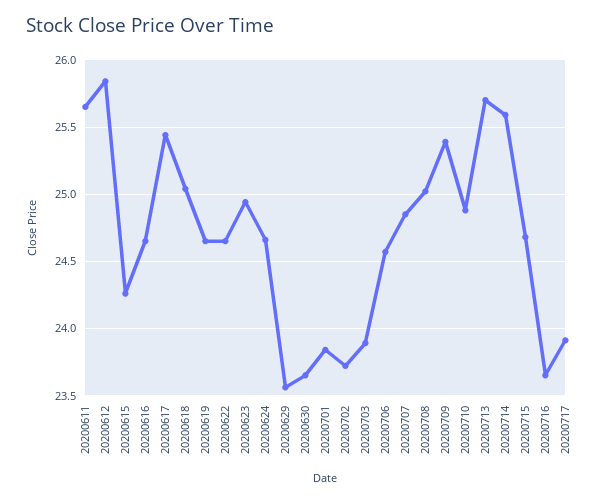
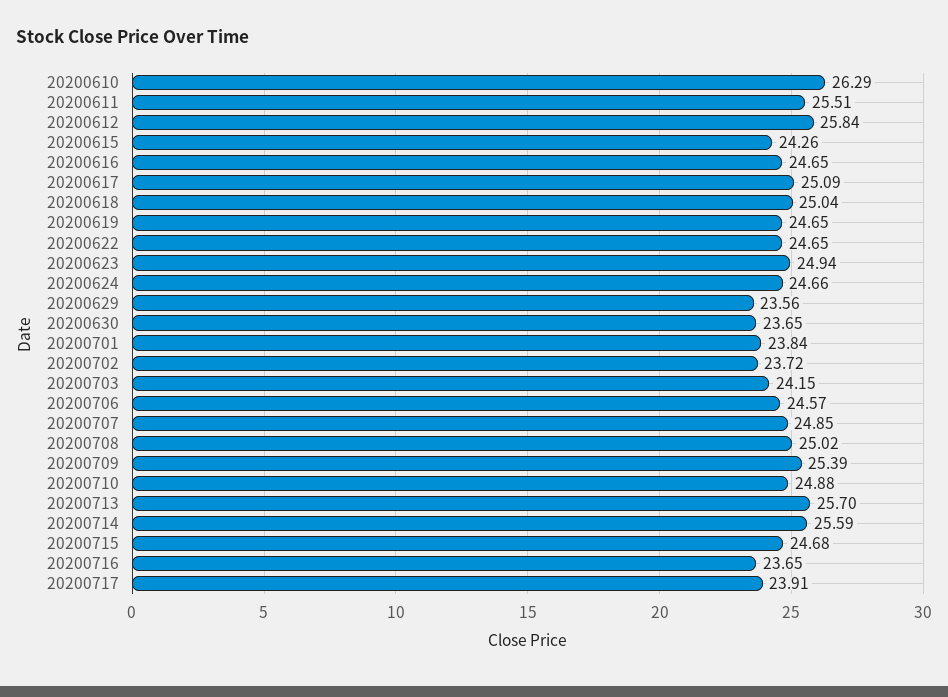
  {
-   "20200611": 25.65,
+   "20200611": 25.51,
    "20200612": 25.84,
    "20200615": 24.26,
    "20200616": 24.65,
-   "20200617": 25.45,
+   "20200617": 25.09,
    "20200618": 25.04,
    "20200619": 24.65,
    "20200622": 24.65,
    "20200623": 24.94,
    "20200624": 24.66,
    "20200629": 23.56,
    "20200630": 23.65,
    "20200701": 23.84,
    "20200702": 23.72,
-   "20200703": 23.9,
+   "20200703": 24.15,
    "20200706": 24.57,
    "20200707": 24.85,
    "20200708": 25.02,
    "20200709": 25.39,
    "20200710": 24.88,
    "20200713": 25.7,
    "20200714": 25.59,
    "20200715": 24.68,
    "20200716": 23.65,
-   "20200717": 23.91
+   "20200717": 23.91,
+   "20200610": 26.29
  }

